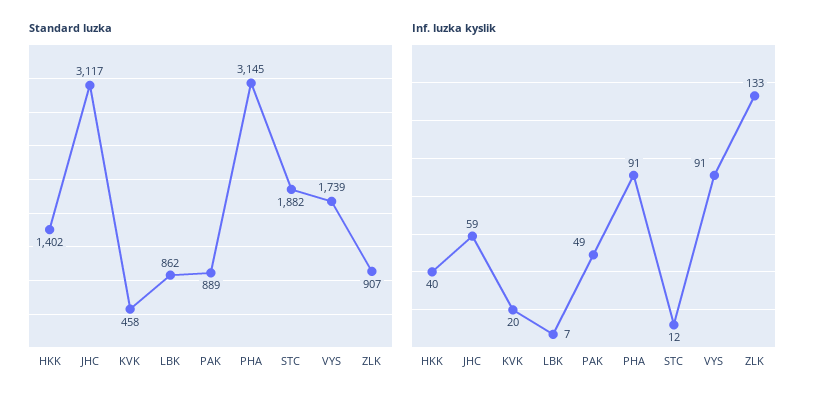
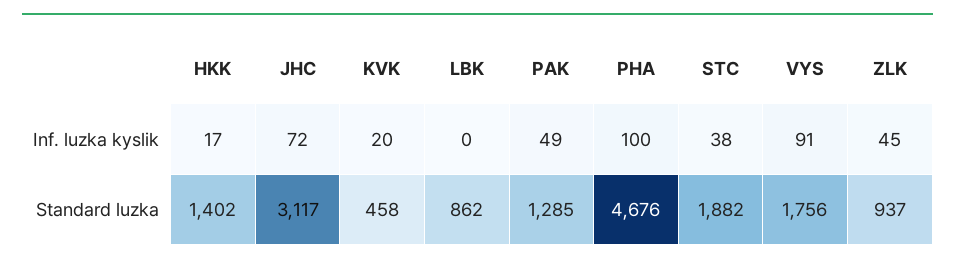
  {
    "Standard luzka": {
      "HKK": 1402,
      "JHC": 3117,
      "KVK": 458,
      "LBK": 862,
-     "PAK": 889,
+     "PAK": 1285,
-     "PHA": 3145,
+     "PHA": 4676,
      "STC": 1882,
-     "VYS": 1739,
+     "VYS": 1756,
-     "ZLK": 907
+     "ZLK": 937
    },
    "Inf. luzka kyslik": {
-     "HKK": 40,
+     "HKK": 17,
-     "JHC": 59,
+     "JHC": 72,
      "KVK": 20,
-     "LBK": 7,
+     "LBK": 0,
      "PAK": 49,
-     "PHA": 91,
+     "PHA": 100,
-     "STC": 12,
+     "STC": 38,
      "VYS": 91,
-     "ZLK": 133
+     "ZLK": 45
    }
  }

